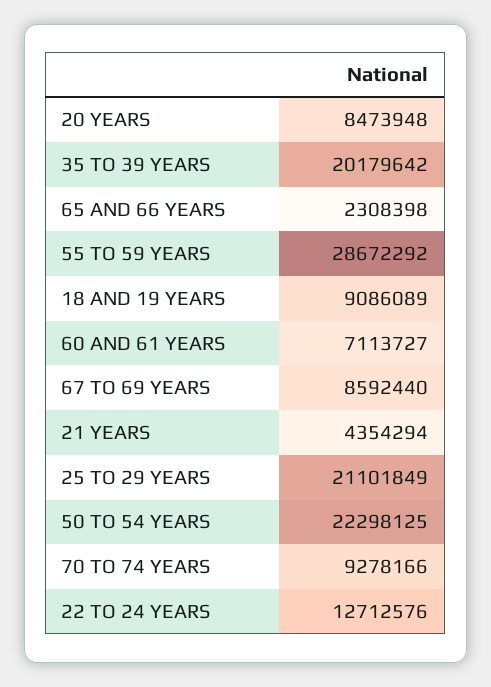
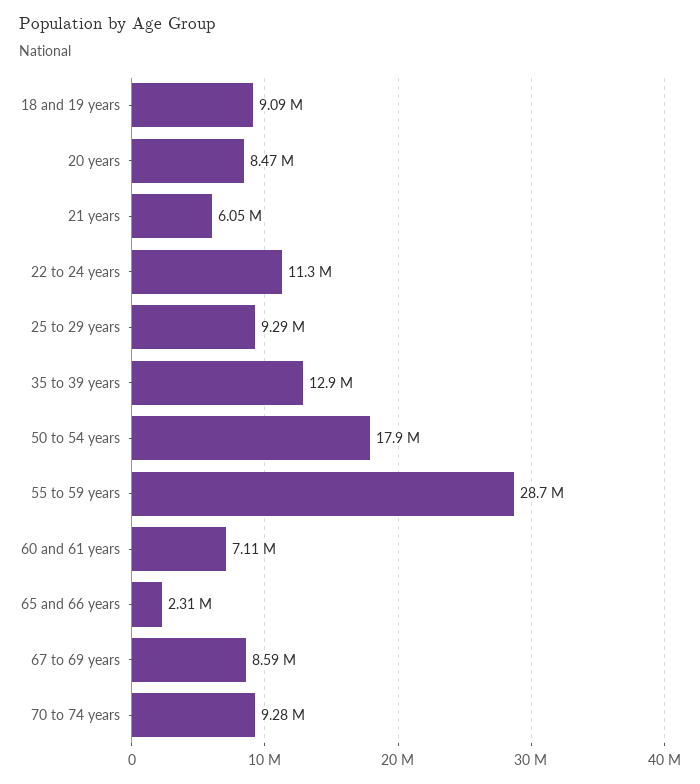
  {
    "20 YEARS": 8473948,
-   "35 TO 39 YEARS": 20179642,
+   "35 TO 39 YEARS": 12900000,
    "65 AND 66 YEARS": 2308398,
    "55 TO 59 YEARS": 28672292,
    "18 AND 19 YEARS": 9086089,
    "60 AND 61 YEARS": 7113727,
    "67 TO 69 YEARS": 8592440,
-   "21 YEARS": 4354294,
+   "21 YEARS": 6050000,
-   "25 TO 29 YEARS": 21101849,
+   "25 TO 29 YEARS": 9290000,
-   "50 TO 54 YEARS": 22298125,
+   "50 TO 54 YEARS": 17900000,
    "70 TO 74 YEARS": 9278166,
-   "22 TO 24 YEARS": 12712576
+   "22 TO 24 YEARS": 11300000
  }

